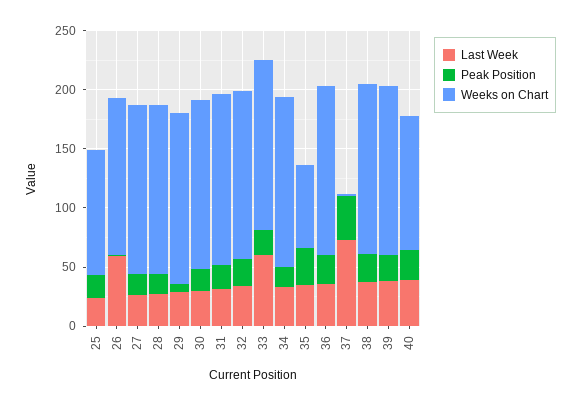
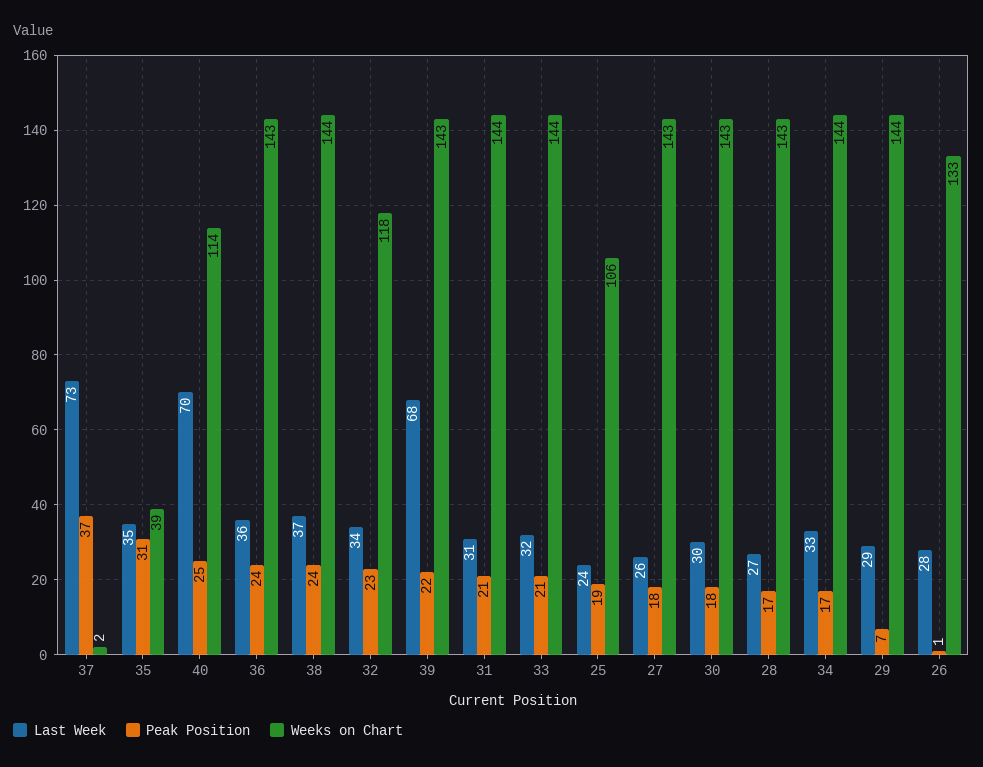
  {
    "Last Week": {
      "25": 24,
-     "26": 60,
+     "26": 28,
      "27": 26,
      "28": 27,
      "29": 29,
      "30": 30,
      "31": 31,
      "32": 34,
-     "33": 60,
+     "33": 32,
      "34": 33,
      "35": 35,
      "36": 36,
      "37": 73,
      "38": 37,
-     "39": 40,
+     "39": 68,
-     "40": 40
+     "40": 70
    },
    "Peak Position": {
      "25": 19,
      "26": 1,
      "27": 18,
      "28": 17,
      "29": 7,
      "30": 18,
      "31": 21,
      "32": 23,
      "33": 21,
      "34": 17,
      "35": 31,
      "36": 24,
      "37": 37,
      "38": 24,
      "39": 22,
      "40": 25
    },
    "Weeks on Chart": {
      "25": 106,
      "26": 133,
      "27": 143,
      "28": 143,
      "29": 144,
      "30": 143,
      "31": 144,
-     "32": 140,
+     "32": 118,
      "33": 144,
      "34": 144,
-     "35": 70,
+     "35": 39,
      "36": 143,
      "37": 2,
      "38": 144,
      "39": 143,
      "40": 114
    }
  }

